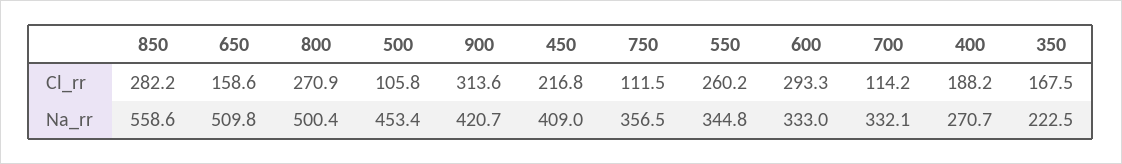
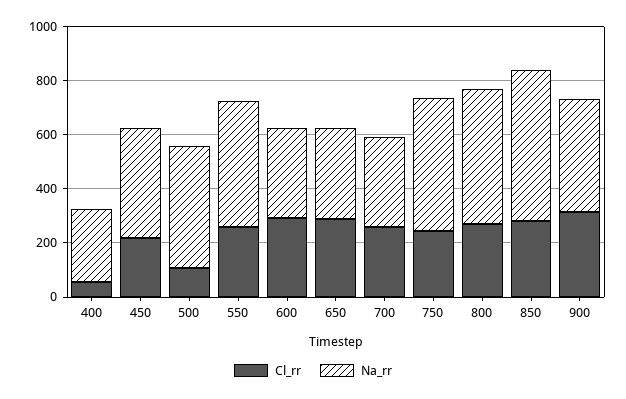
  {
    "Cl_rr": {
      "850": 282.2,
-     "650": 158.6,
+     "650": 300,
      "800": 270.9,
      "500": 105.8,
      "900": 313.6,
      "450": 216.8,
-     "750": 111.5,
+     "750": 250,
      "550": 260.2,
      "600": 293.3,
-     "700": 114.2,
+     "700": 250,
-     "400": 188.2,
+     "400": 50
-     "350": 167.5
    },
    "Na_rr": {
      "850": 558.6,
-     "650": 509.8,
+     "650": 350,
      "800": 500.4,
      "500": 453.4,
      "900": 420.7,
      "450": 409,
-     "750": 356.5,
+     "750": 500,
-     "550": 344.8,
+     "550": 450,
      "600": 333,
      "700": 332.1,
-     "400": 270.7,
+     "400": 270.7
-     "350": 222.5
    }
  }

